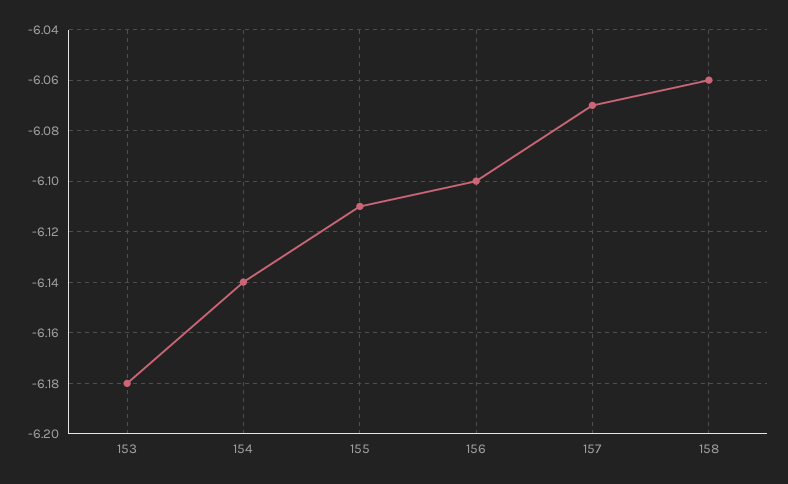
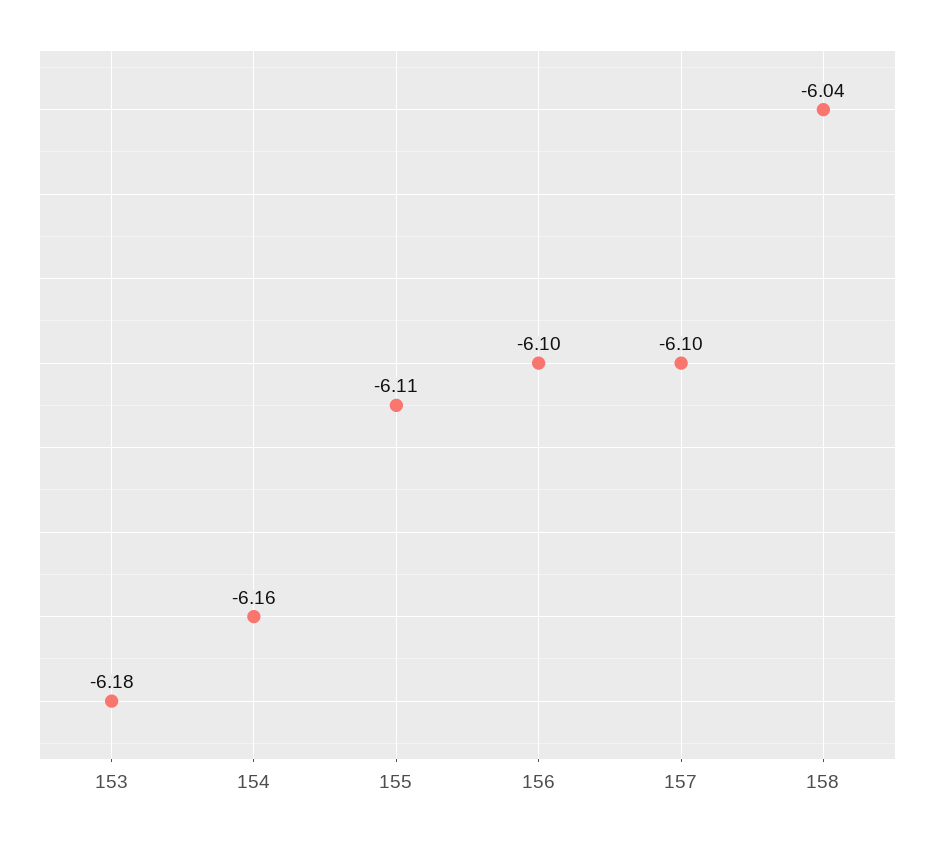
  {
    "153": -6.18,
-   "154": -6.14,
+   "154": -6.16,
    "155": -6.11,
    "156": -6.1,
-   "157": -6.07,
+   "157": -6.1,
-   "158": -6.06
+   "158": -6.04
  }

